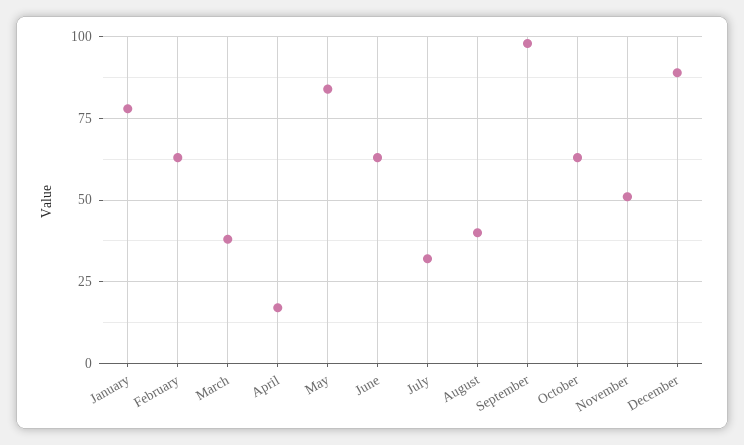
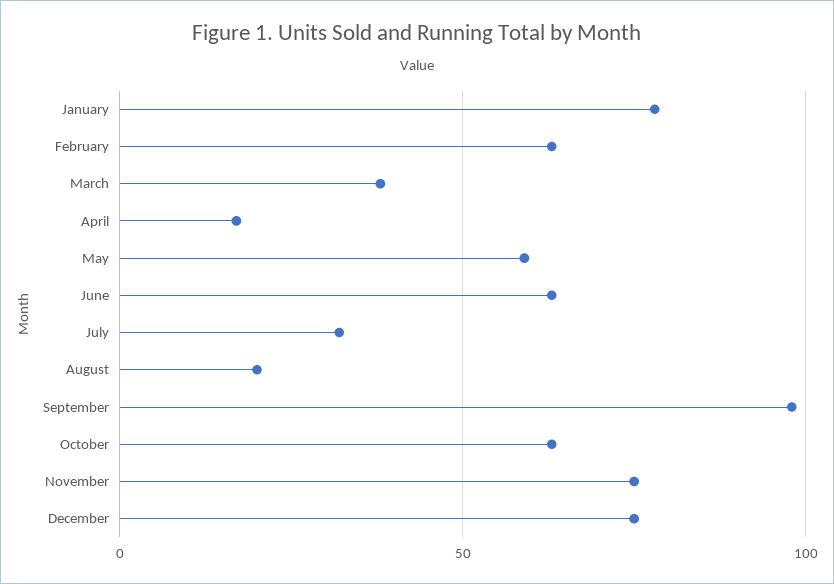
  {
    "January": 80,
    "February": 65,
    "March": 40,
    "April": 15,
-   "May": 85,
+   "May": 60,
    "June": 65,
    "July": 30,
-   "August": 40,
+   "August": 20,
    "September": 100,
    "October": 65,
-   "November": 50,
+   "November": 75,
-   "December": 90
+   "December": 75
  }

